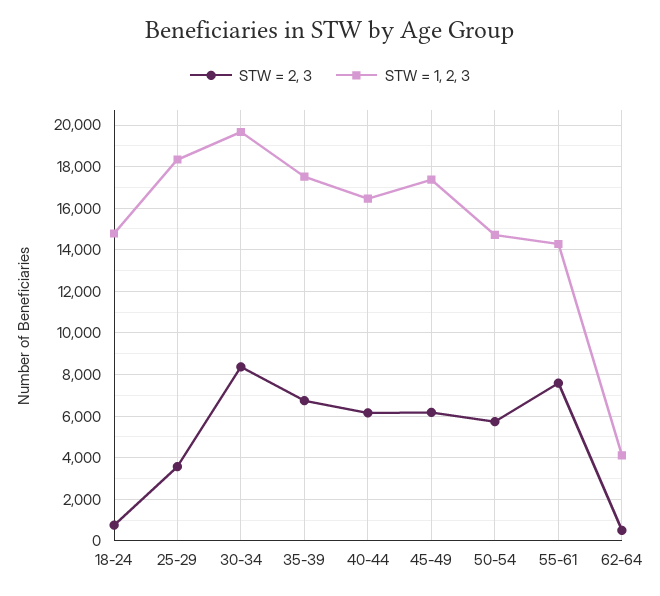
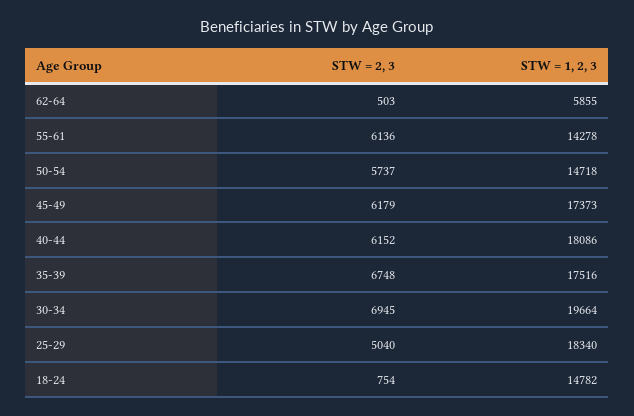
  {
    "STW = 2, 3": {
      "18-24": 754,
-     "25-29": 3500,
+     "25-29": 5040,
-     "30-34": 8500,
+     "30-34": 6945,
      "35-39": 6748,
      "40-44": 6152,
      "45-49": 6179,
      "50-54": 5737,
-     "55-61": 7500,
+     "55-61": 6136,
      "62-64": 503
    },
    "STW = 1, 2, 3": {
      "18-24": 14782,
      "25-29": 18340,
      "30-34": 19664,
      "35-39": 17516,
-     "40-44": 16500,
+     "40-44": 18086,
      "45-49": 17373,
      "50-54": 14718,
      "55-61": 14278,
-     "62-64": 4000
+     "62-64": 5855
    }
  }

